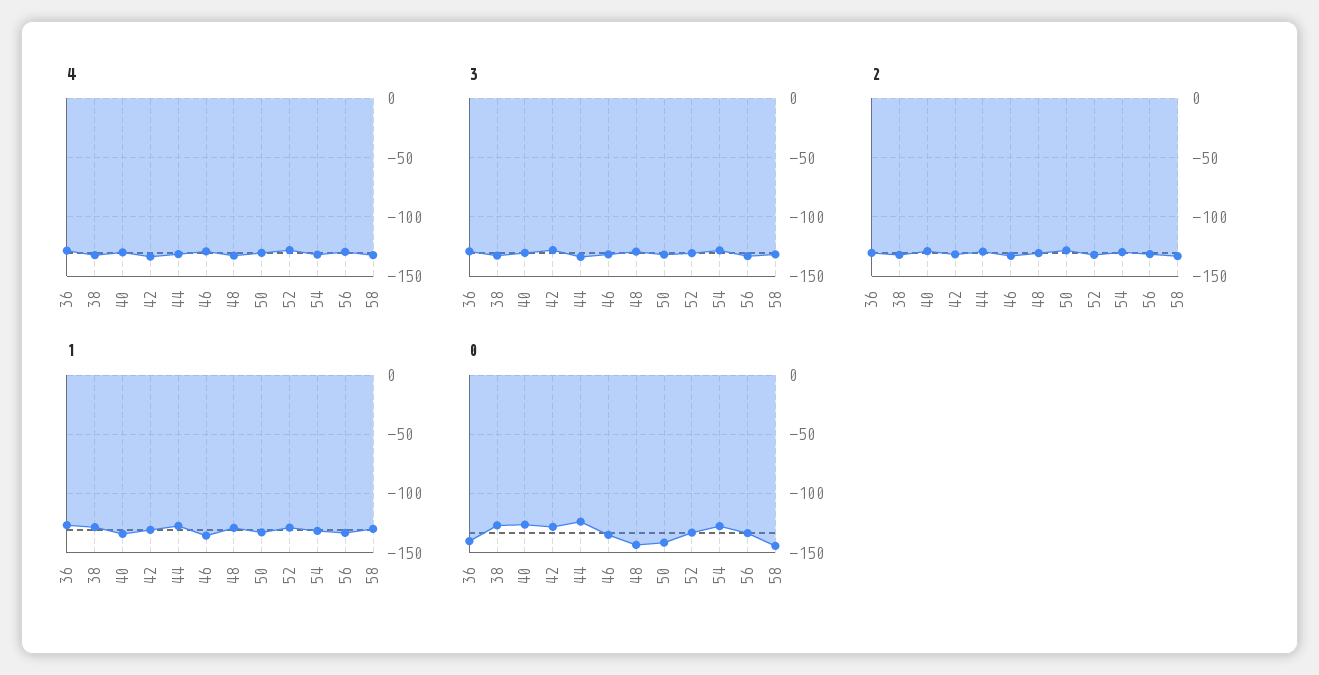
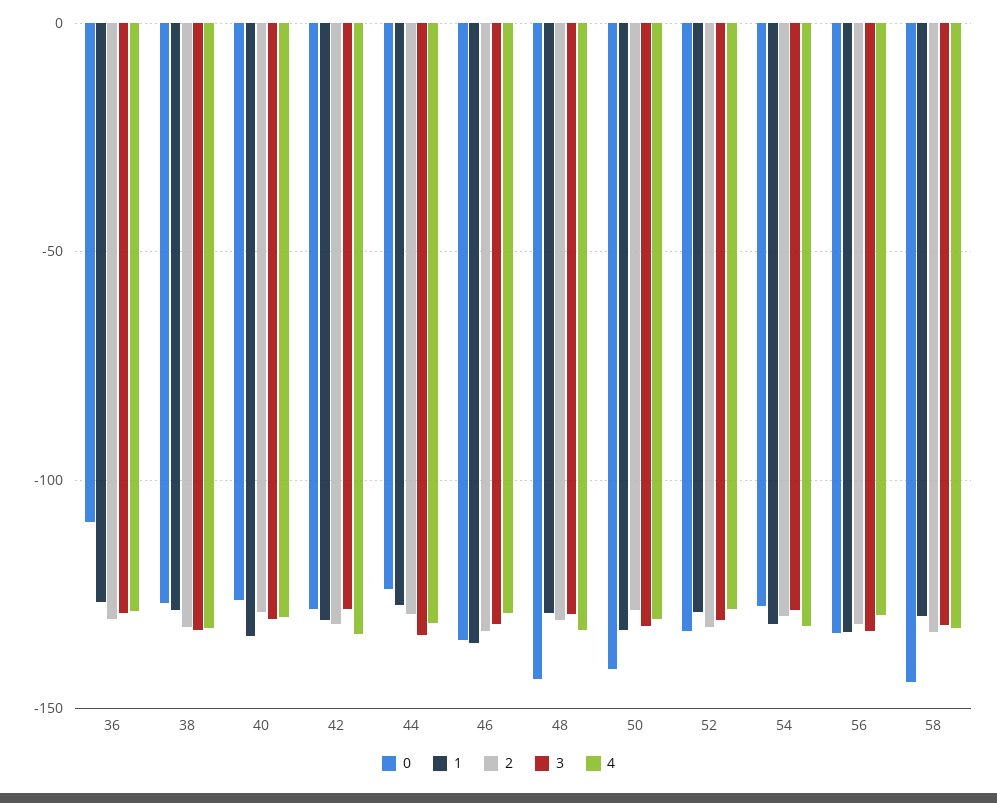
  {
    "4": {
      "36": -130,
      "38": -130,
      "40": -130,
      "42": -135,
      "44": -130,
      "46": -130,
      "48": -135,
      "50": -130,
      "52": -130,
      "54": -130,
      "56": -130,
      "58": -130
    },
    "3": {
      "36": -130,
      "38": -135,
      "40": -130,
      "42": -130,
      "44": -135,
      "46": -130,
      "48": -130,
      "50": -130,
      "52": -130,
      "54": -130,
      "56": -135,
      "58": -130
    },
    "2": {
      "36": -130,
      "38": -130,
      "40": -130,
      "42": -130,
      "44": -130,
      "46": -135,
      "48": -130,
      "50": -130,
      "52": -130,
      "54": -130,
      "56": -130,
      "58": -135
    },
    "1": {
      "36": -125,
      "38": -130,
      "40": -135,
      "42": -130,
      "44": -125,
      "46": -135,
      "48": -130,
      "50": -135,
      "52": -130,
      "54": -130,
      "56": -135,
      "58": -130
    },
    "0": {
-     "36": -140,
+     "36": -110,
      "38": -125,
      "40": -125,
      "42": -130,
      "44": -125,
      "46": -135,
      "48": -145,
      "50": -140,
      "52": -135,
      "54": -130,
      "56": -135,
      "58": -145
    }
  }

